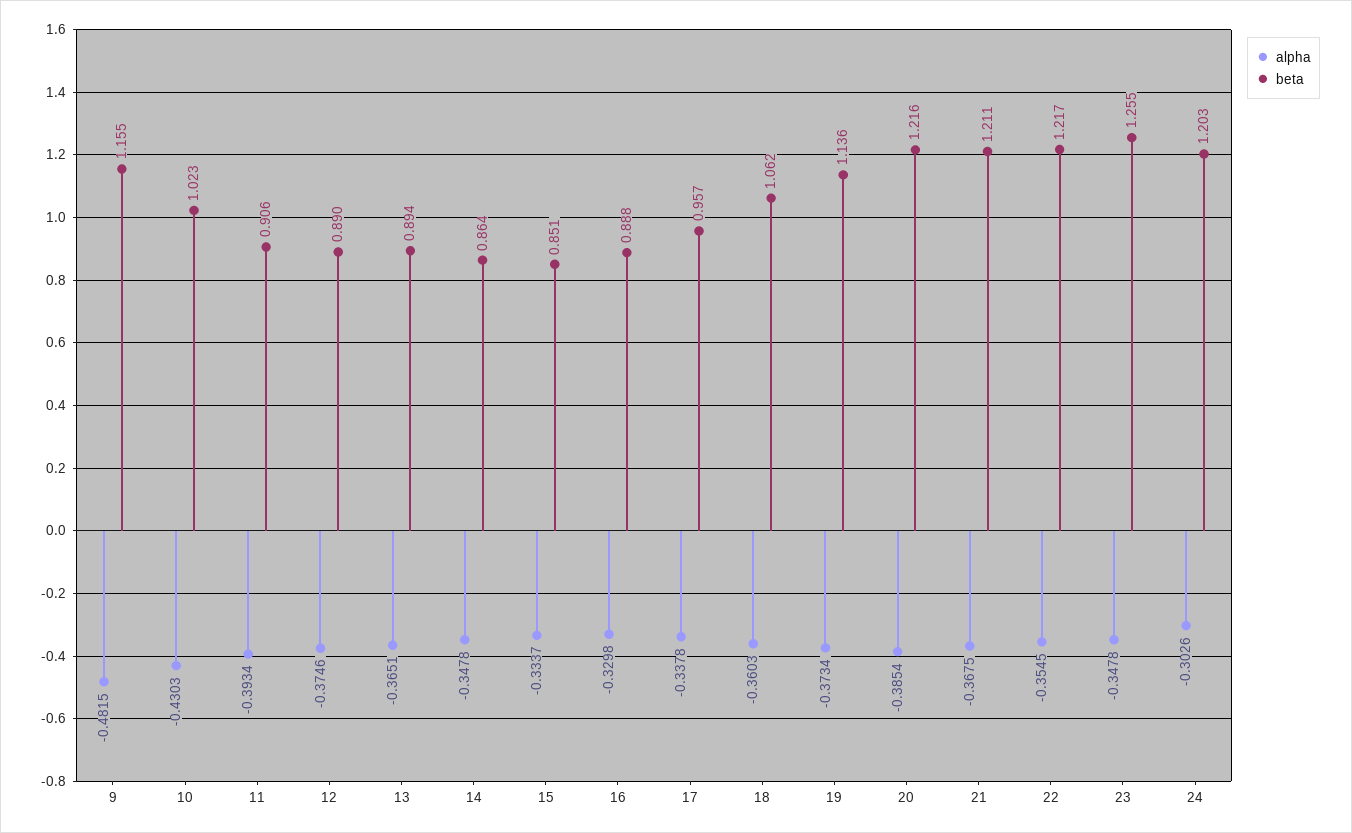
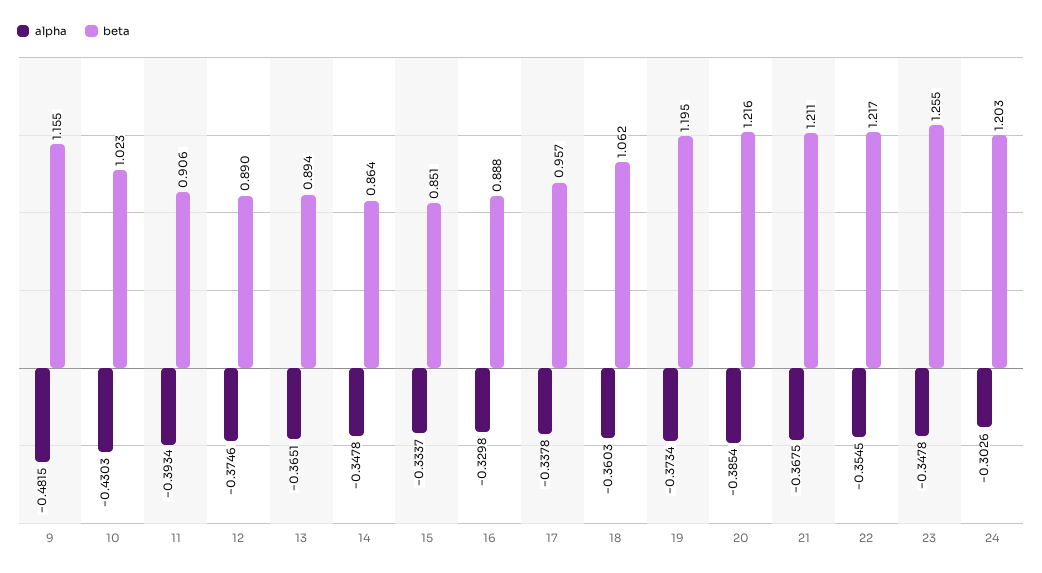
  {
    "alpha": {
      "9": -0.4815,
      "10": -0.4303,
      "11": -0.3934,
      "12": -0.3746,
      "13": -0.3651,
      "14": -0.3478,
      "15": -0.3337,
      "16": -0.3298,
      "17": -0.3378,
      "18": -0.3603,
      "19": -0.3734,
      "20": -0.3854,
      "21": -0.3675,
      "22": -0.3545,
      "23": -0.3478,
      "24": -0.3026
    },
    "beta": {
      "9": 1.155,
      "10": 1.023,
      "11": 0.906,
      "12": 0.89,
      "13": 0.894,
      "14": 0.864,
      "15": 0.851,
      "16": 0.888,
      "17": 0.957,
      "18": 1.062,
-     "19": 1.136,
+     "19": 1.195,
      "20": 1.216,
      "21": 1.211,
      "22": 1.217,
      "23": 1.255,
      "24": 1.203
    }
  }

